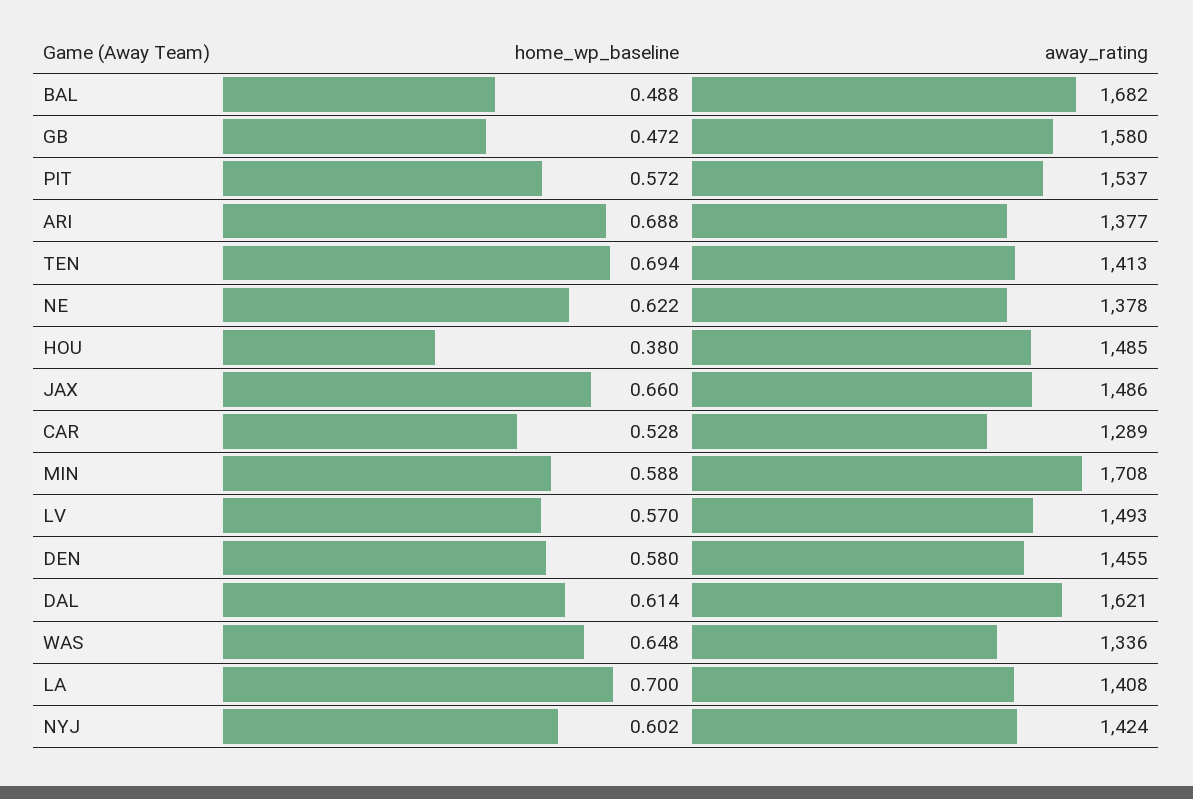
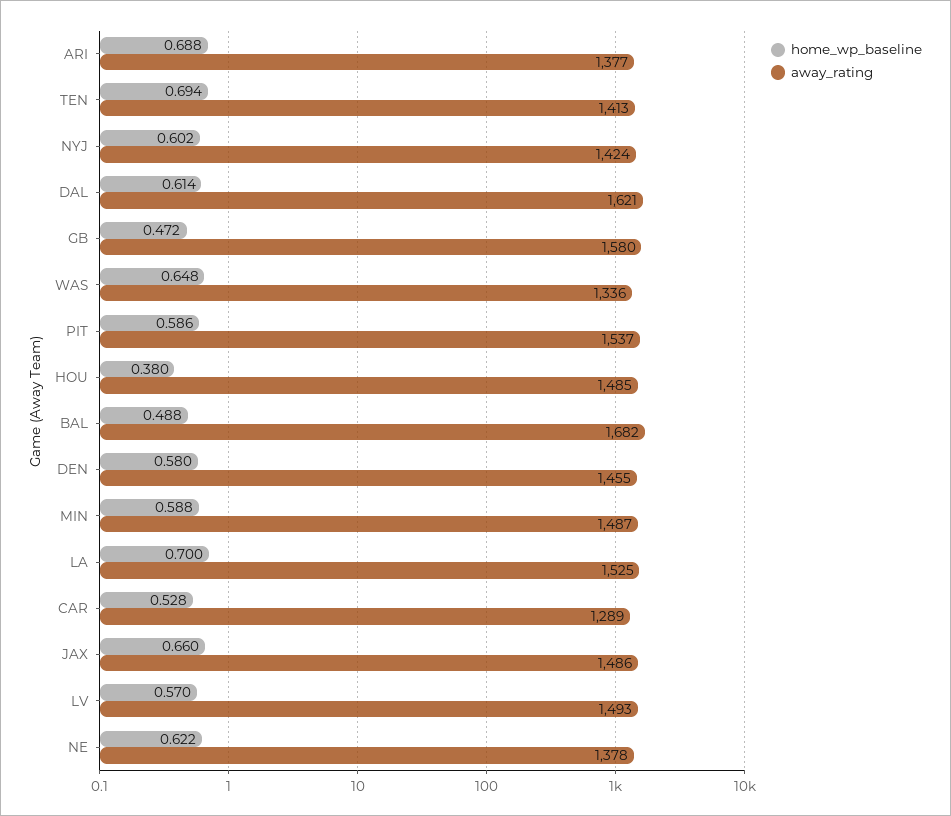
  {
    "home_wp_baseline": {
      "BAL": 0.488,
      "GB": 0.472,
-     "PIT": 0.572,
+     "PIT": 0.586,
      "ARI": 0.688,
      "TEN": 0.694,
      "NE": 0.622,
      "HOU": 0.38,
      "JAX": 0.66,
      "CAR": 0.528,
      "MIN": 0.588,
      "LV": 0.57,
      "DEN": 0.58,
      "DAL": 0.614,
      "WAS": 0.648,
      "LA": 0.7,
      "NYJ": 0.602
    },
    "away_rating": {
      "BAL": 1682,
      "GB": 1580,
      "PIT": 1537,
      "ARI": 1377,
      "TEN": 1413,
      "NE": 1378,
      "HOU": 1485,
      "JAX": 1486,
      "CAR": 1289,
-     "MIN": 1708,
+     "MIN": 1487,
      "LV": 1493,
      "DEN": 1455,
      "DAL": 1621,
      "WAS": 1336,
-     "LA": 1408,
+     "LA": 1525,
      "NYJ": 1424
    }
  }

